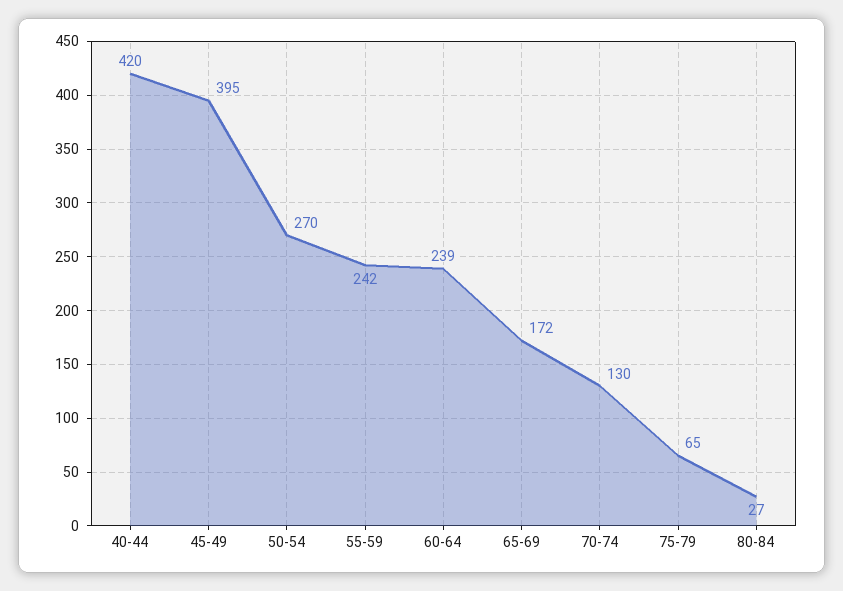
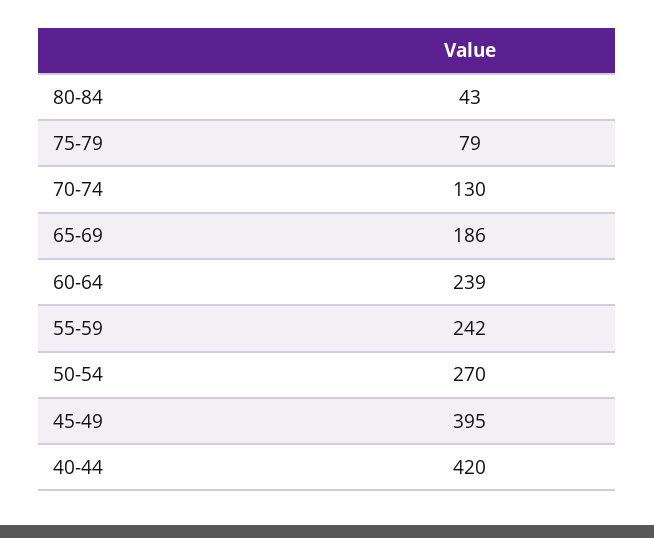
  {
    "40-44": 420,
    "45-49": 395,
    "50-54": 270,
    "55-59": 242,
    "60-64": 239,
-   "65-69": 172,
+   "65-69": 186,
    "70-74": 130,
-   "75-79": 65,
+   "75-79": 79,
-   "80-84": 27
+   "80-84": 43
  }

